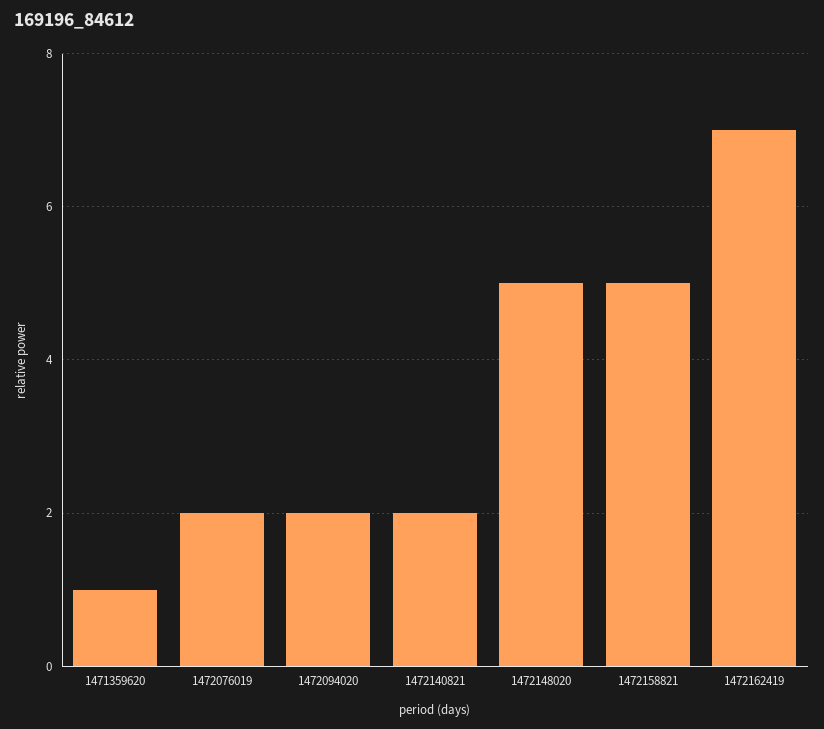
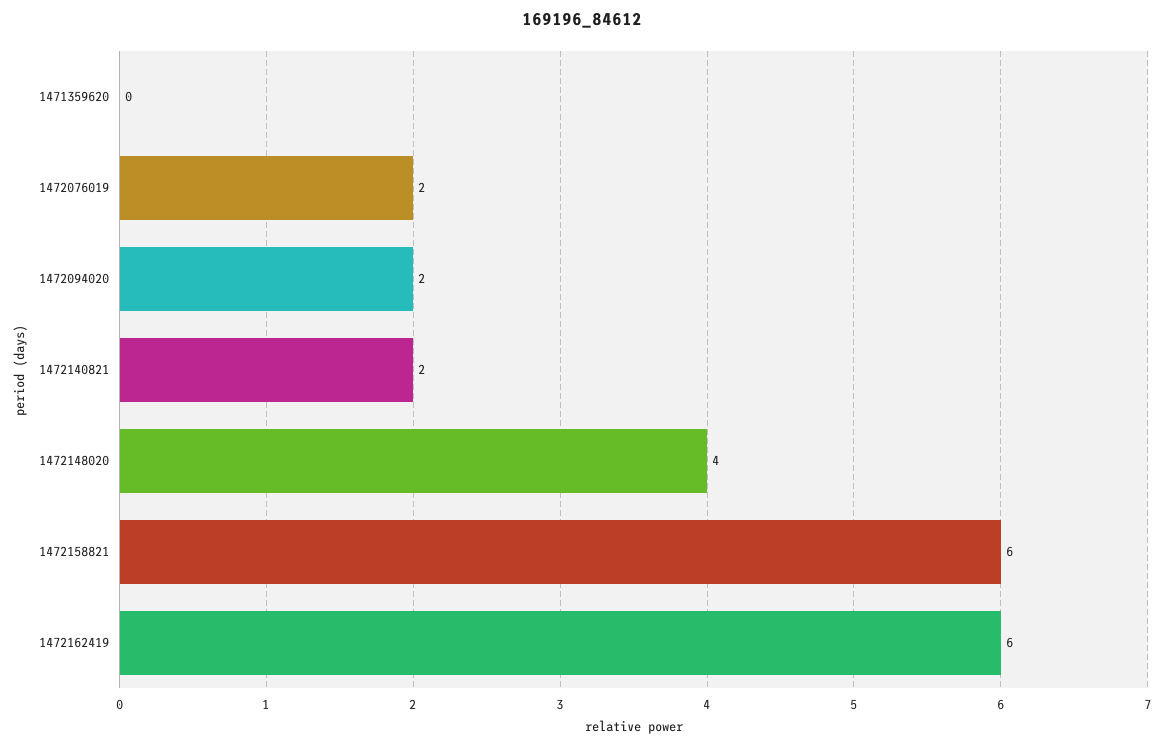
  {
-   "1471359620": 1,
+   "1471359620": 0,
    "1472076019": 2,
    "1472094020": 2,
    "1472140821": 2,
-   "1472148020": 5,
+   "1472148020": 4,
-   "1472158821": 5,
+   "1472158821": 6,
-   "1472162419": 7
+   "1472162419": 6
  }

